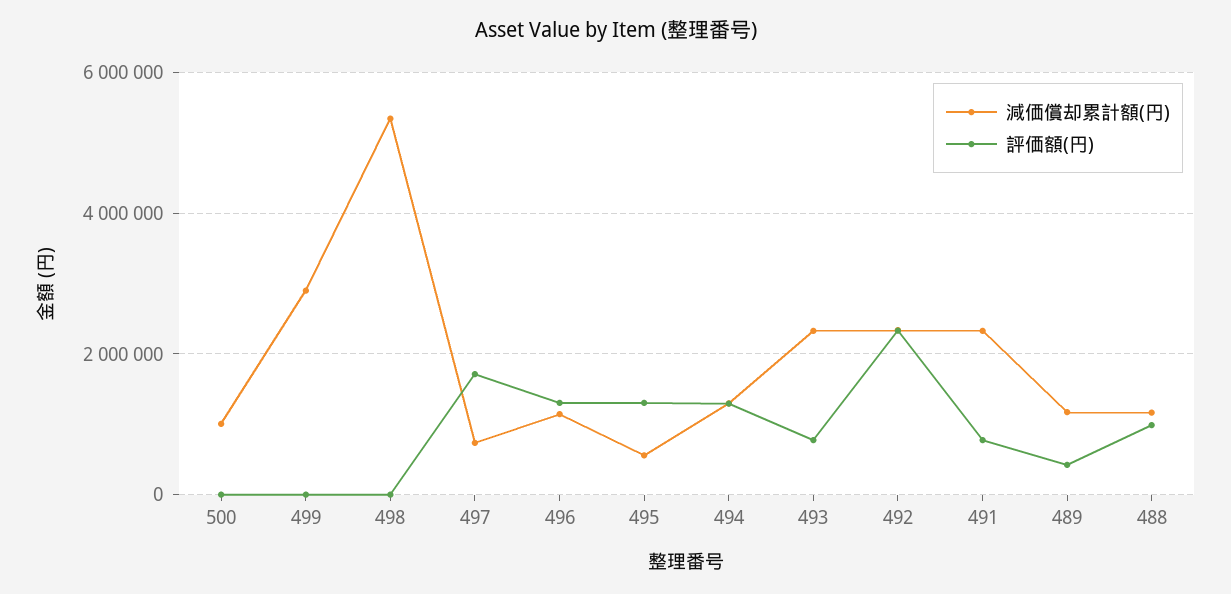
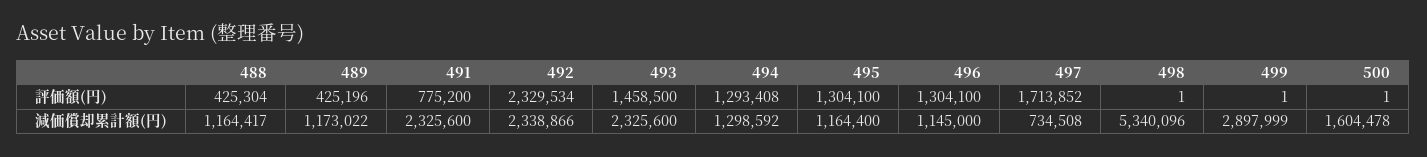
  {
    "減価償却累計額(円)": {
-     "500": 1000000,
+     "500": 1604478,
      "499": 2897999,
      "498": 5340096,
      "497": 734508,
      "496": 1145000,
-     "495": 600000,
+     "495": 1164400,
      "494": 1298592,
      "493": 2325600,
      "492": 2338866,
      "491": 2325600,
      "489": 1173022,
      "488": 1164417
    },
    "評価額(円)": {
      "500": 1,
      "499": 1,
      "498": 1,
      "497": 1713852,
      "496": 1304100,
      "495": 1304100,
      "494": 1293408,
-     "493": 800000,
+     "493": 1458500,
      "492": 2329534,
      "491": 775200,
      "489": 425196,
-     "488": 1000000
+     "488": 425304
    }
  }

